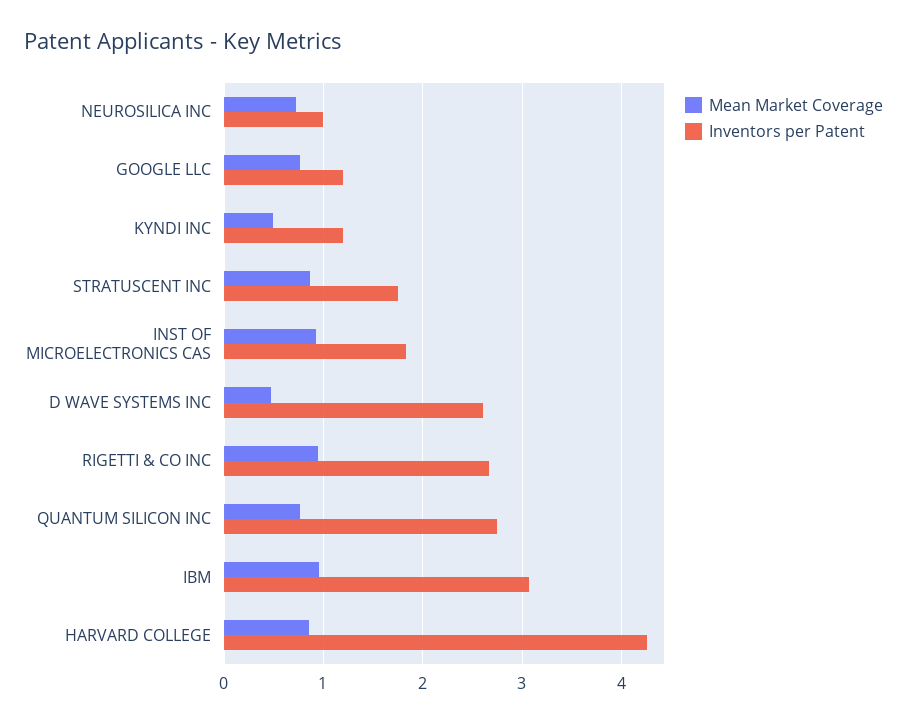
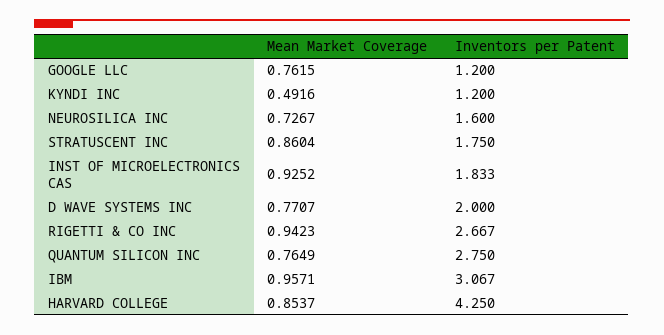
  {
    "Mean Market Coverage": {
      "NEUROSILICA INC": 0.7267,
      "GOOGLE LLC": 0.7615,
      "KYNDI INC": 0.4916,
      "STRATUSCENT INC": 0.8604,
      "INST OF MICROELECTRONICS CAS": 0.9252,
-     "D WAVE SYSTEMS INC": 0.5,
+     "D WAVE SYSTEMS INC": 0.7707,
      "RIGETTI & CO INC": 0.9423,
      "QUANTUM SILICON INC": 0.7649,
      "IBM": 0.9571,
      "HARVARD COLLEGE": 0.8537
    },
    "Inventors per Patent": {
-     "NEUROSILICA INC": 1,
+     "NEUROSILICA INC": 1.6,
      "GOOGLE LLC": 1.2,
      "KYNDI INC": 1.2,
      "STRATUSCENT INC": 1.75,
      "INST OF MICROELECTRONICS CAS": 1.833,
-     "D WAVE SYSTEMS INC": 2.6,
+     "D WAVE SYSTEMS INC": 2,
      "RIGETTI & CO INC": 2.667,
      "QUANTUM SILICON INC": 2.75,
      "IBM": 3.067,
      "HARVARD COLLEGE": 4.25
    }
  }

